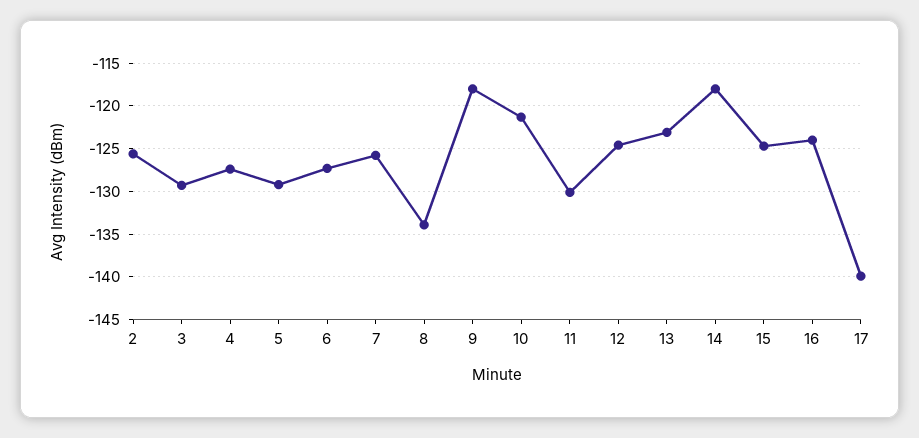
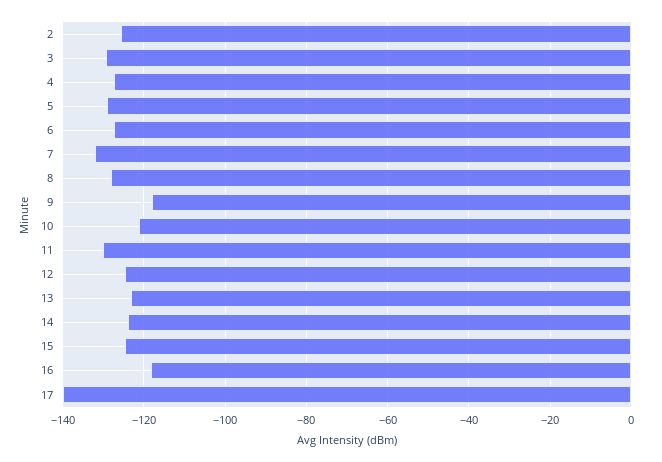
  {
    "2": -126,
    "3": -129,
    "4": -127,
    "5": -129,
    "6": -127,
-   "7": -126,
+   "7": -132,
-   "8": -134,
+   "8": -128,
    "9": -118,
    "10": -121,
    "11": -130,
    "12": -125,
    "13": -123,
-   "14": -118,
+   "14": -124,
    "15": -125,
-   "16": -124,
+   "16": -118,
    "17": -140
  }

